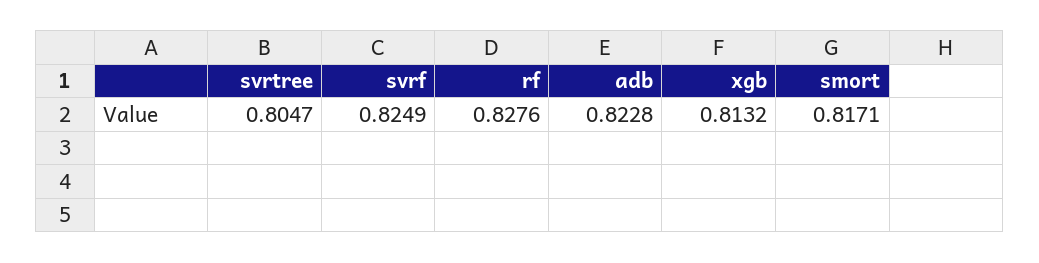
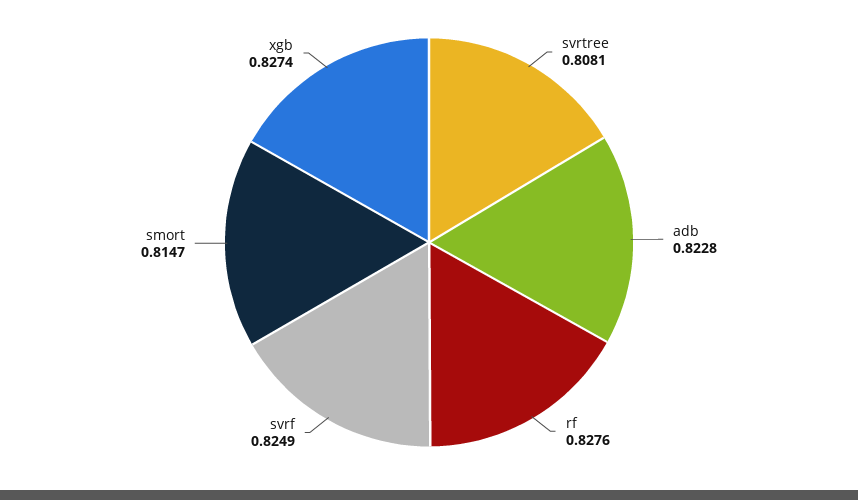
  {
-   "svrtree": 0.8047,
+   "svrtree": 0.8081,
    "svrf": 0.8249,
    "rf": 0.8276,
    "adb": 0.8228,
-   "xgb": 0.8132,
+   "xgb": 0.8274,
-   "smort": 0.8171
+   "smort": 0.8147
  }

